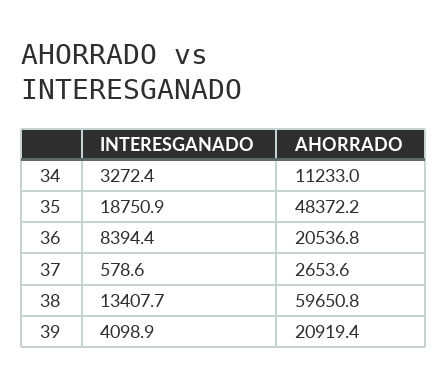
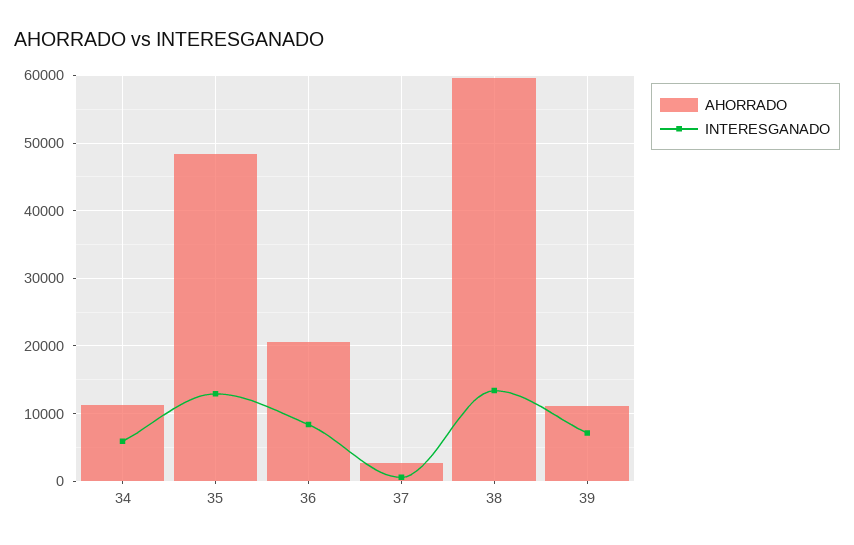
  {
    "INTERESGANADO": {
-     "34": 3272.4,
+     "34": 6000,
-     "35": 18750.9,
+     "35": 13000,
      "36": 8394.4,
      "37": 578.6,
      "38": 13407.7,
-     "39": 4098.9
+     "39": 7000
    },
    "AHORRADO": {
      "34": 11233,
      "35": 48372.2,
      "36": 20536.8,
      "37": 2653.6,
      "38": 59650.8,
-     "39": 20919.4
+     "39": 11000
    }
  }

